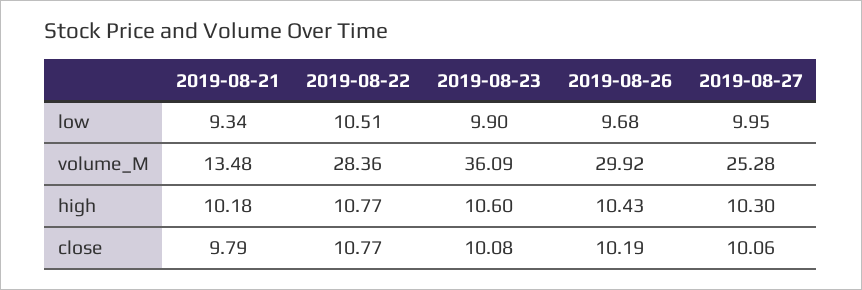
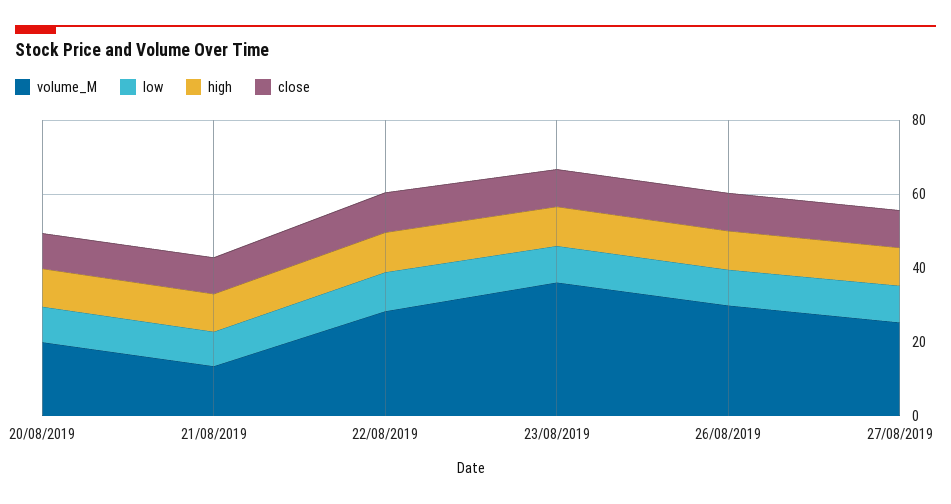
  {
    "low": {
      "2019-08-21": 9.34,
      "2019-08-22": 10.51,
      "2019-08-23": 9.9,
      "2019-08-26": 9.68,
-     "2019-08-27": 9.95
+     "2019-08-27": 9.95,
+     "20/08/2019": 10
    },
    "volume_M": {
      "2019-08-21": 13.48,
      "2019-08-22": 28.36,
      "2019-08-23": 36.09,
      "2019-08-26": 29.92,
-     "2019-08-27": 25.28
+     "2019-08-27": 25.28,
+     "20/08/2019": 20
    },
    "high": {
      "2019-08-21": 10.18,
      "2019-08-22": 10.77,
      "2019-08-23": 10.6,
      "2019-08-26": 10.43,
-     "2019-08-27": 10.3
+     "2019-08-27": 10.3,
+     "20/08/2019": 10
    },
    "close": {
      "2019-08-21": 9.79,
      "2019-08-22": 10.77,
      "2019-08-23": 10.08,
      "2019-08-26": 10.19,
-     "2019-08-27": 10.06
+     "2019-08-27": 10.06,
+     "20/08/2019": 10
    }
  }

